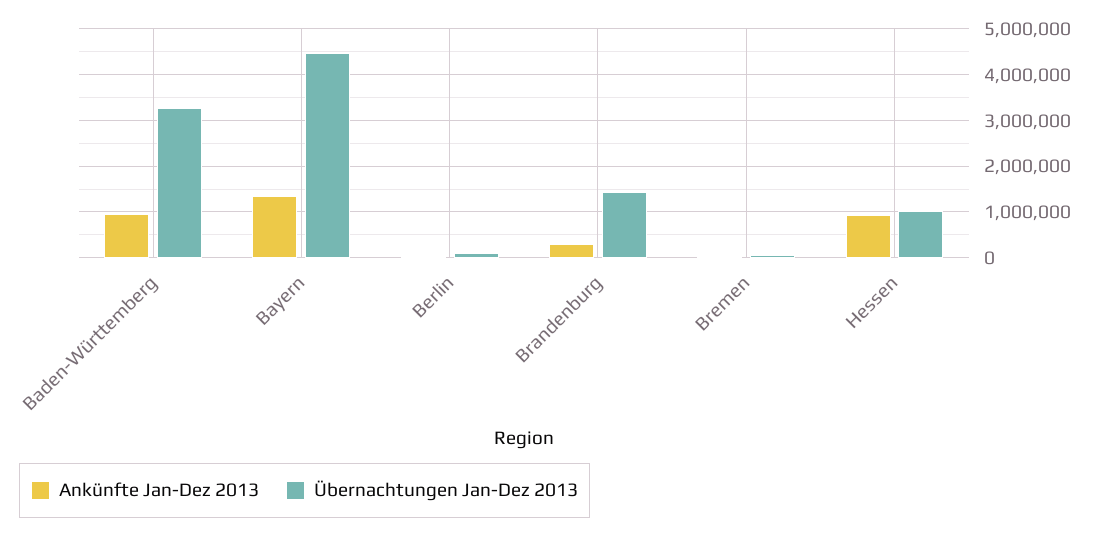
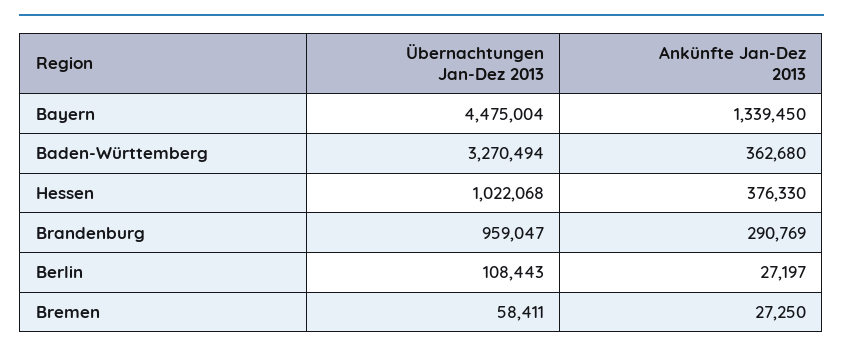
  {
    "Ankünfte Jan-Dez 2013": {
-     "Baden-Württemberg": 1000000,
+     "Baden-Württemberg": 362680,
      "Bayern": 1339450,
      "Berlin": 27197,
      "Brandenburg": 290769,
      "Bremen": 27250,
-     "Hessen": 1000000
+     "Hessen": 376330
    },
    "Übernachtungen Jan-Dez 2013": {
      "Baden-Württemberg": 3270494,
      "Bayern": 4475004,
      "Berlin": 108443,
-     "Brandenburg": 1400000,
+     "Brandenburg": 959047,
      "Bremen": 58411,
      "Hessen": 1022068
    }
  }

